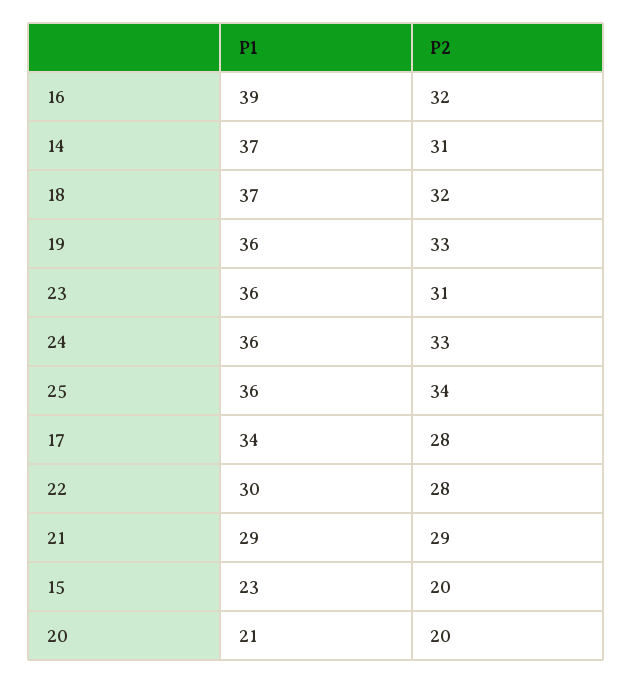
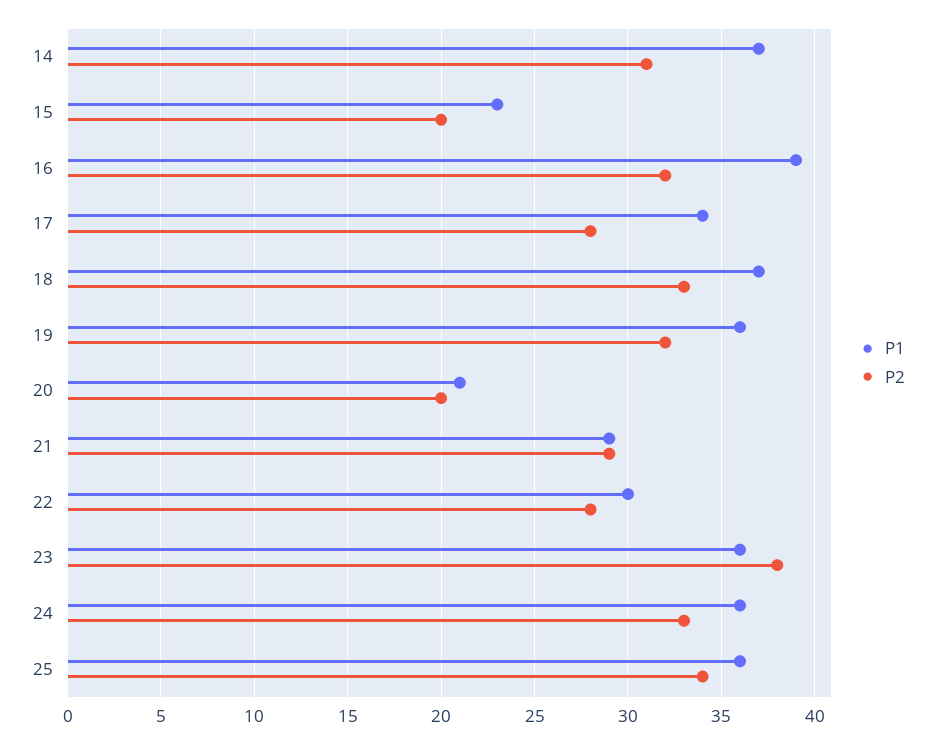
  {
    "P1": {
      "16": 39,
      "14": 37,
      "18": 37,
      "19": 36,
      "23": 36,
      "24": 36,
      "25": 36,
      "17": 34,
      "22": 30,
      "21": 29,
      "15": 23,
      "20": 21
    },
    "P2": {
      "16": 32,
      "14": 31,
-     "18": 32,
+     "18": 33,
-     "19": 33,
+     "19": 32,
-     "23": 31,
+     "23": 38,
      "24": 33,
      "25": 34,
      "17": 28,
      "22": 28,
      "21": 29,
      "15": 20,
      "20": 20
    }
  }

